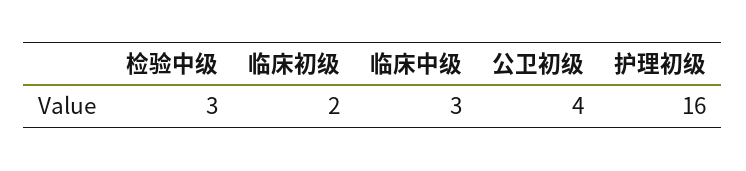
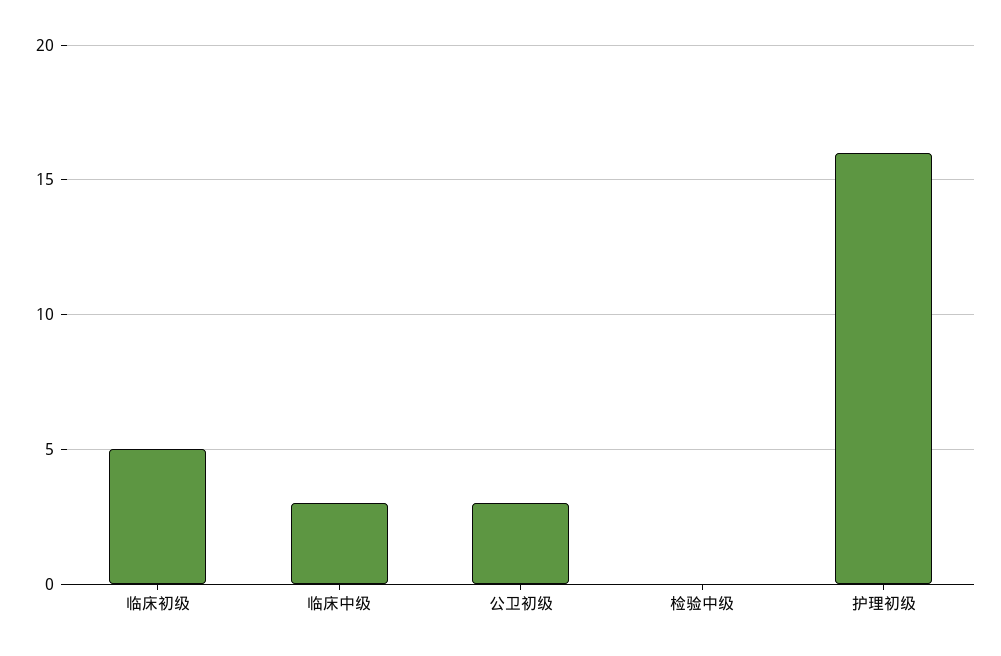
  {
-   "检验中级": 3,
+   "检验中级": 0,
-   "临床初级": 2,
+   "临床初级": 5,
    "临床中级": 3,
-   "公卫初级": 4,
+   "公卫初级": 3,
    "护理初级": 16
  }

